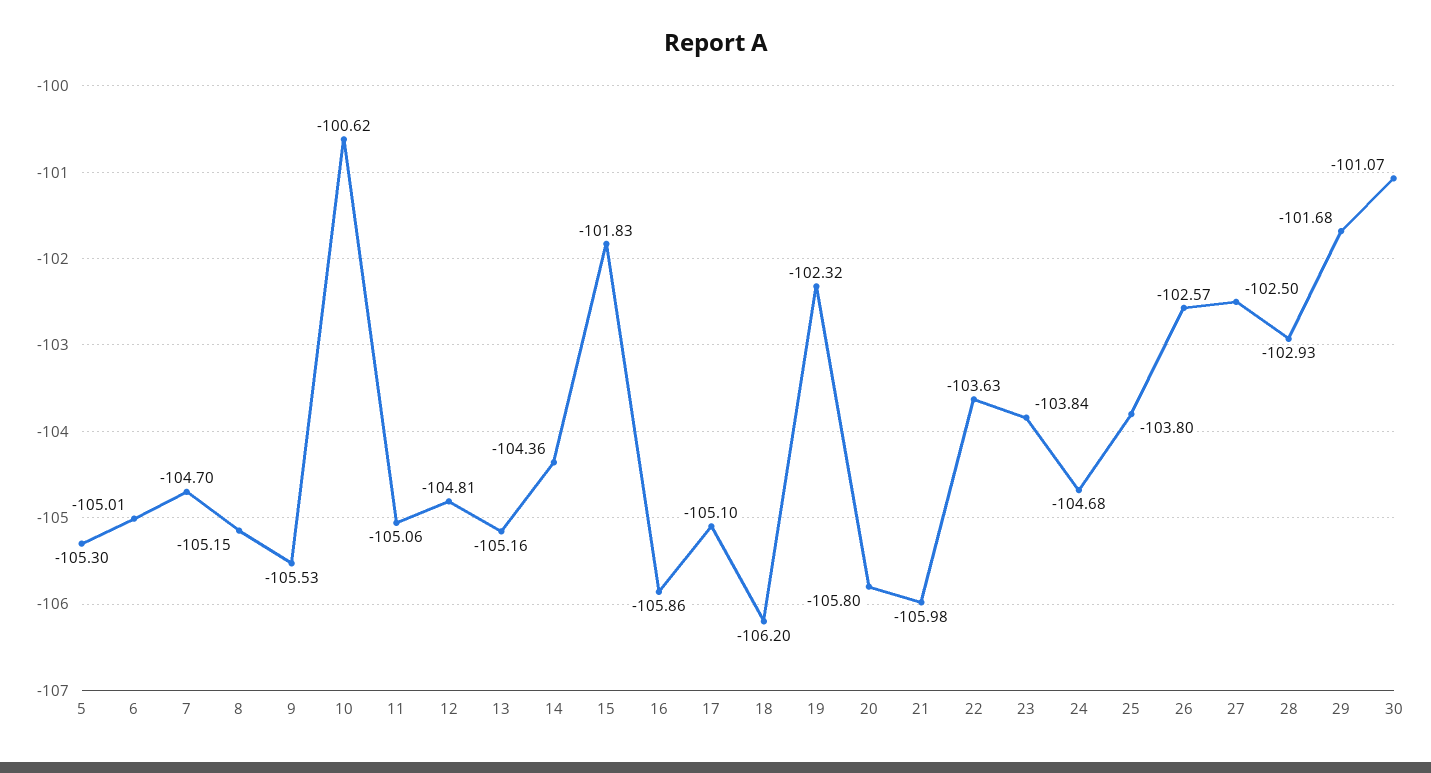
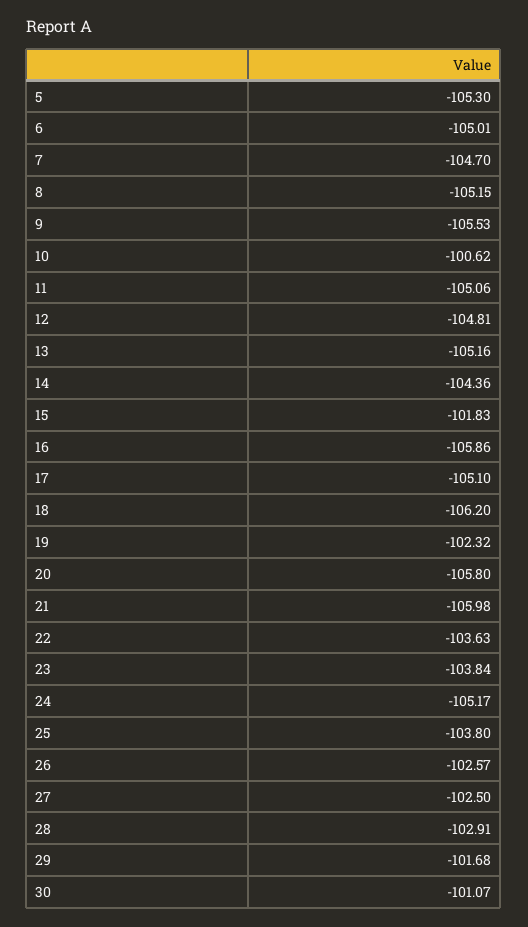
  {
    "5": -105.3,
    "6": -105.01,
    "7": -104.7,
    "8": -105.15,
    "9": -105.53,
    "10": -100.62,
    "11": -105.06,
    "12": -104.81,
    "13": -105.16,
    "14": -104.36,
    "15": -101.83,
    "16": -105.86,
    "17": -105.1,
    "18": -106.2,
    "19": -102.32,
    "20": -105.8,
    "21": -105.98,
    "22": -103.63,
    "23": -103.84,
-   "24": -104.68,
+   "24": -105.17,
    "25": -103.8,
    "26": -102.57,
    "27": -102.5,
-   "28": -102.93,
+   "28": -102.91,
    "29": -101.68,
    "30": -101.07
  }

